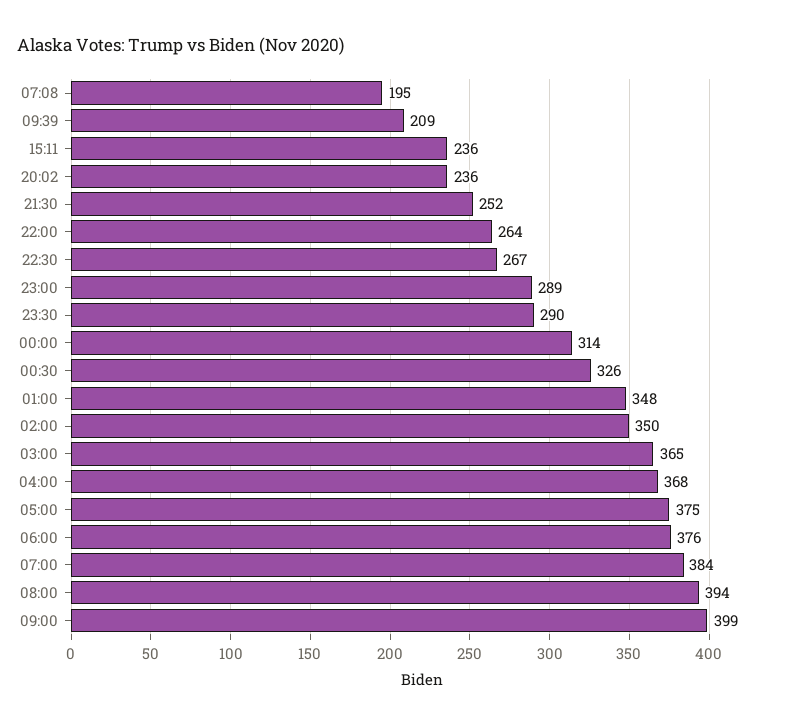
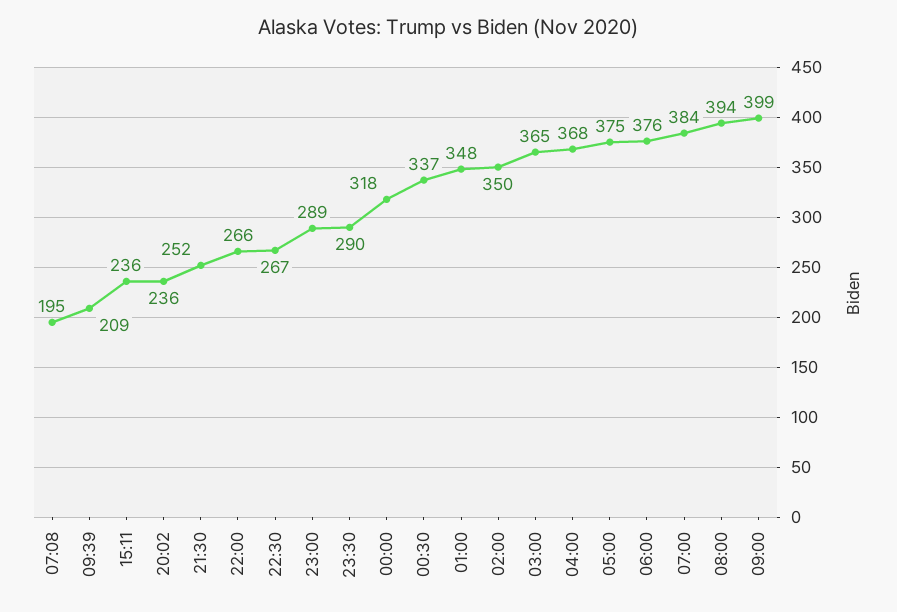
  {
    "07:08": 195,
    "09:39": 209,
    "15:11": 236,
    "20:02": 236,
    "21:30": 252,
-   "22:00": 264,
+   "22:00": 266,
    "22:30": 267,
    "23:00": 289,
    "23:30": 290,
-   "00:00": 314,
+   "00:00": 318,
-   "00:30": 326,
+   "00:30": 337,
    "01:00": 348,
    "02:00": 350,
    "03:00": 365,
    "04:00": 368,
    "05:00": 375,
    "06:00": 376,
    "07:00": 384,
    "08:00": 394,
    "09:00": 399
  }

